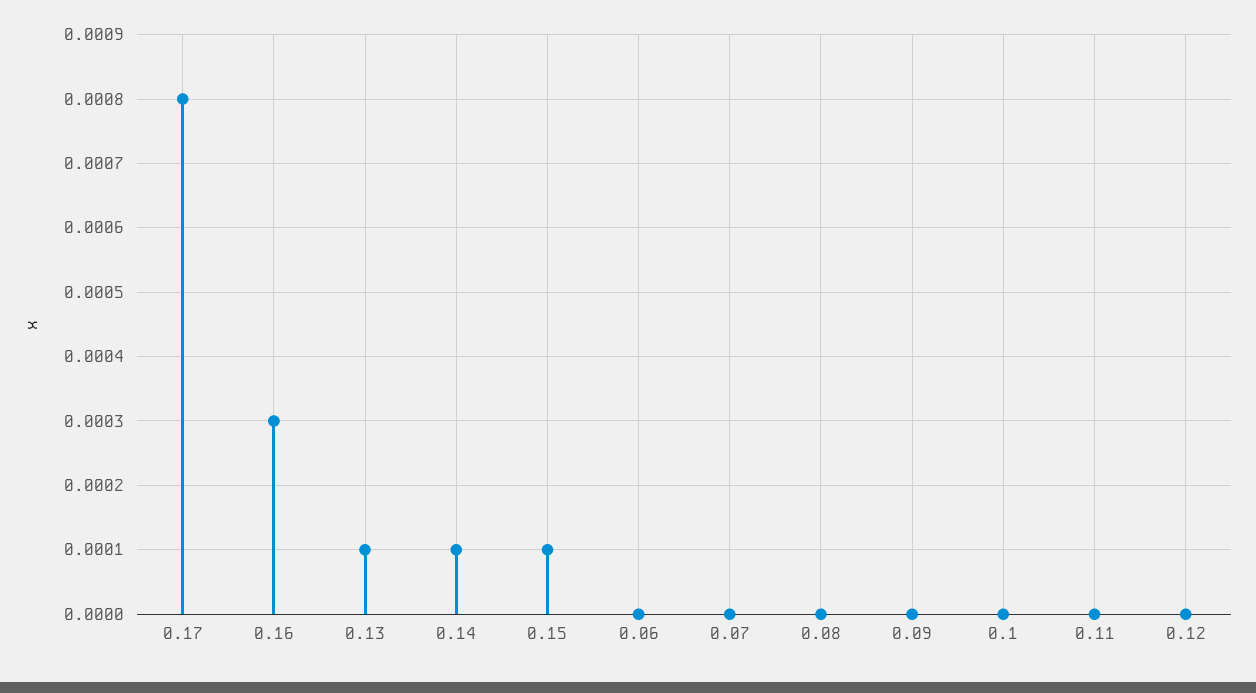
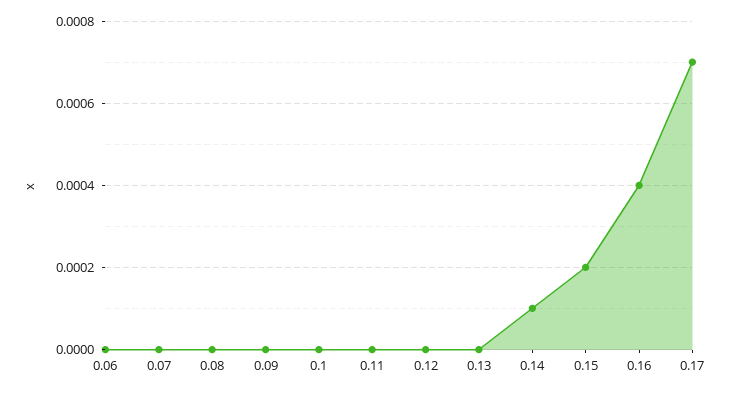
  {
-   "0.17": 0.0008,
+   "0.17": 0.0007,
-   "0.16": 0.0003,
+   "0.16": 0.0004,
-   "0.13": 0.0001,
+   "0.13": 0,
    "0.14": 0.0001,
-   "0.15": 0.0001,
+   "0.15": 0.0002,
    "0.06": 0,
    "0.07": 0,
    "0.08": 0,
    "0.09": 0,
    "0.1": 0,
    "0.11": 0,
    "0.12": 0
  }

